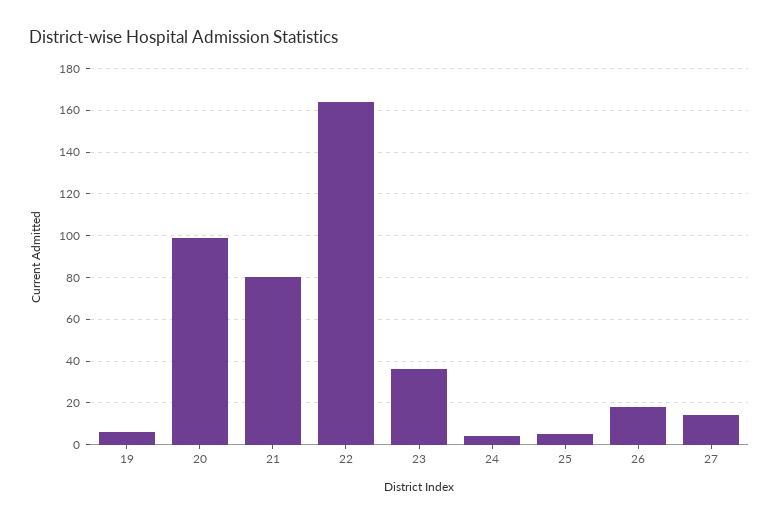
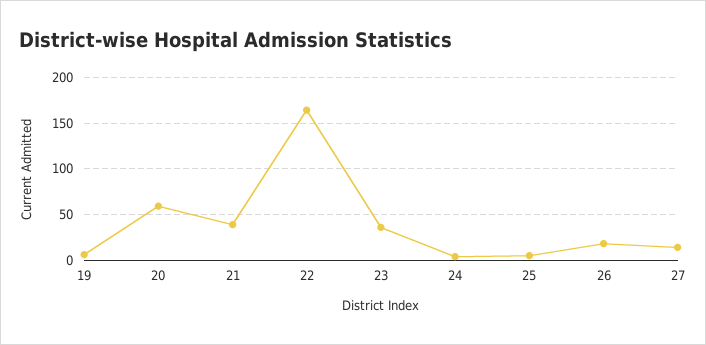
  {
    "19": 5,
-   "20": 100,
+   "20": 60,
-   "21": 80,
+   "21": 40,
    "22": 165,
    "23": 35,
    "24": 5,
    "25": 5,
    "26": 20,
    "27": 15
  }

